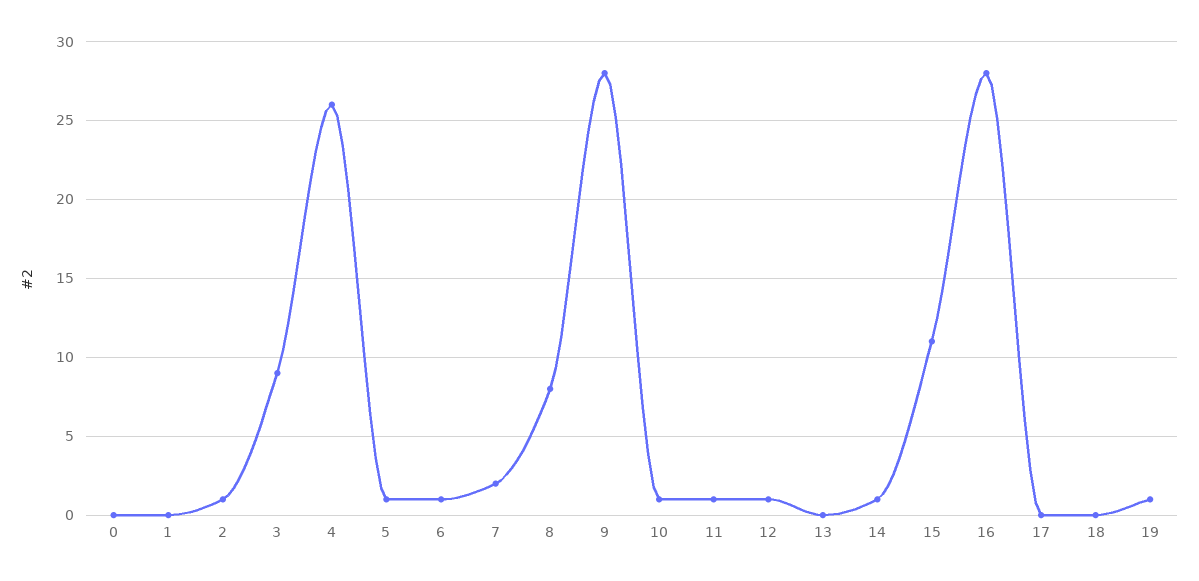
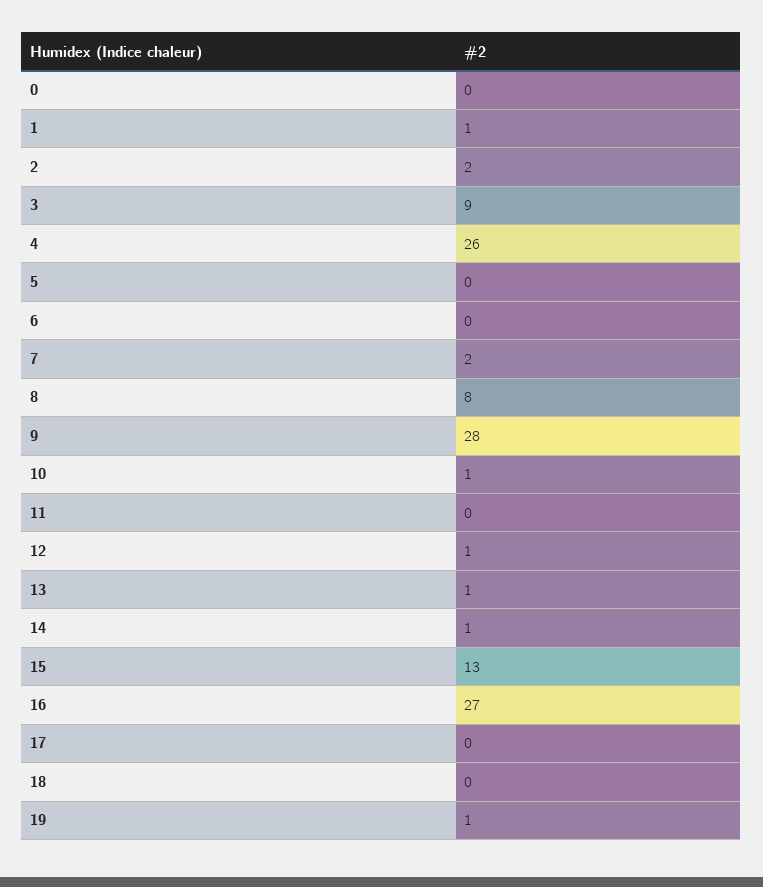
  {
    "0": 0,
-   "1": 0,
+   "1": 1,
-   "2": 1,
+   "2": 2,
    "3": 9,
    "4": 26,
-   "5": 1,
+   "5": 0,
-   "6": 1,
+   "6": 0,
    "7": 2,
    "8": 8,
    "9": 28,
    "10": 1,
-   "11": 1,
+   "11": 0,
    "12": 1,
-   "13": 0,
+   "13": 1,
    "14": 1,
-   "15": 11,
+   "15": 13,
-   "16": 28,
+   "16": 27,
    "17": 0,
    "18": 0,
    "19": 1
  }

